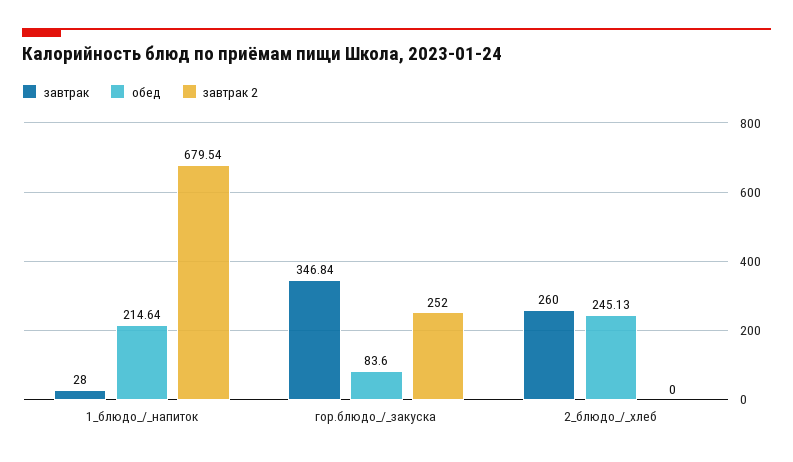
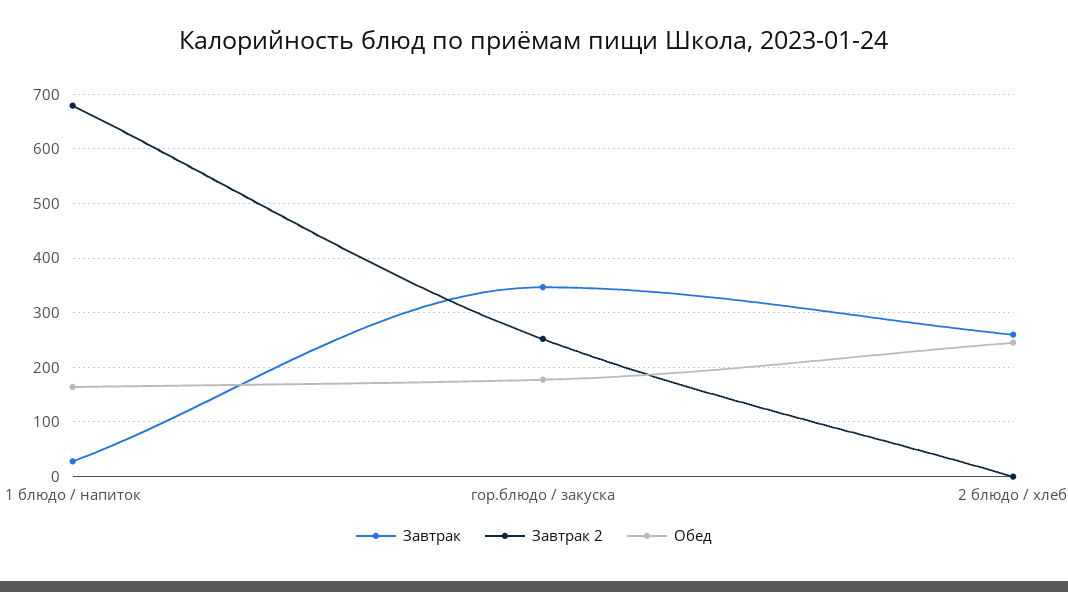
  {
    "завтрак": {
      "1_блюдо_/_напиток": 28,
      "гор.блюдо_/_закуска": 346.84,
      "2_блюдо_/_хлеб": 260
    },
    "обед": {
-     "1_блюдо_/_напиток": 214.64,
+     "1_блюдо_/_напиток": 160,
-     "гор.блюдо_/_закуска": 83.6,
+     "гор.блюдо_/_закуска": 180,
      "2_блюдо_/_хлеб": 245.13
    },
    "завтрак 2": {
      "1_блюдо_/_напиток": 679.54,
      "гор.блюдо_/_закуска": 252,
      "2_блюдо_/_хлеб": 0
    }
  }

